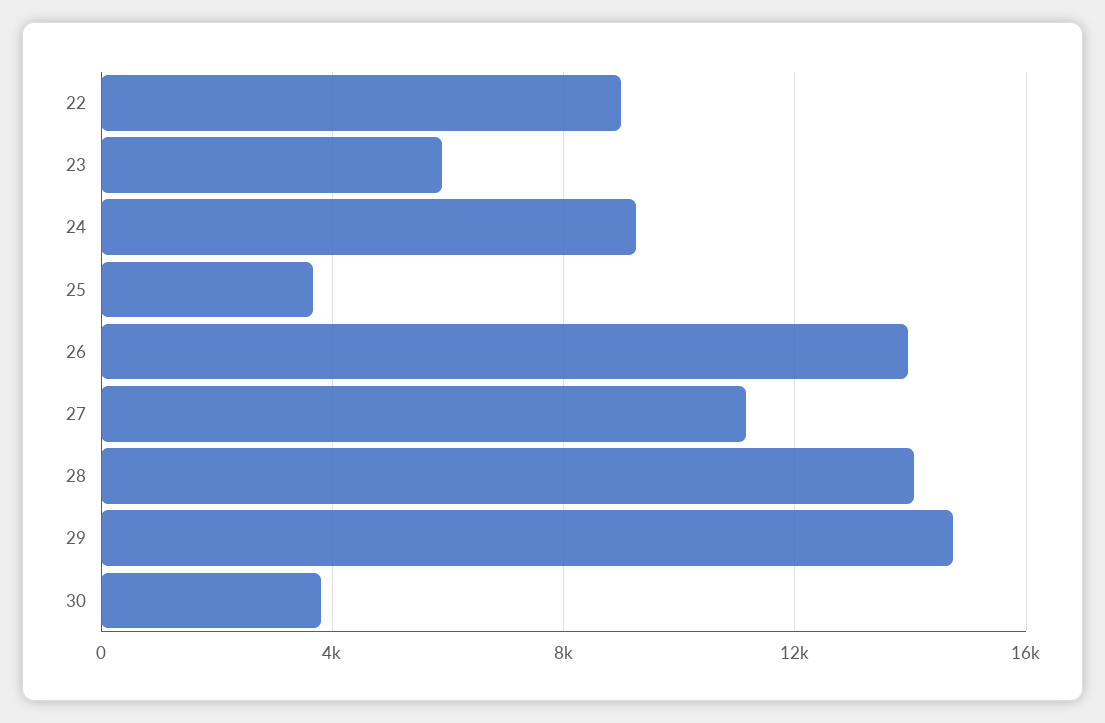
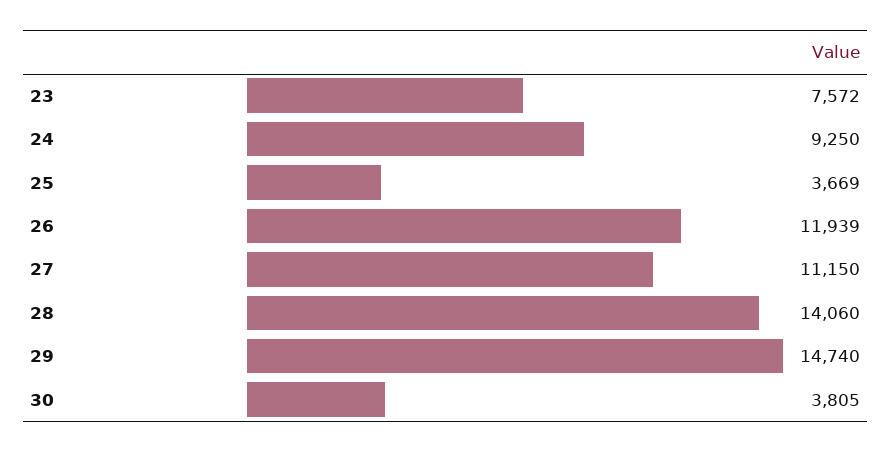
  {
-   "22": 9000,
-   "23": 6000,
+   "23": 7572,
    "24": 9250,
    "25": 3669,
-   "26": 14000,
+   "26": 11939,
    "27": 11150,
    "28": 14060,
    "29": 14740,
    "30": 3805
  }

